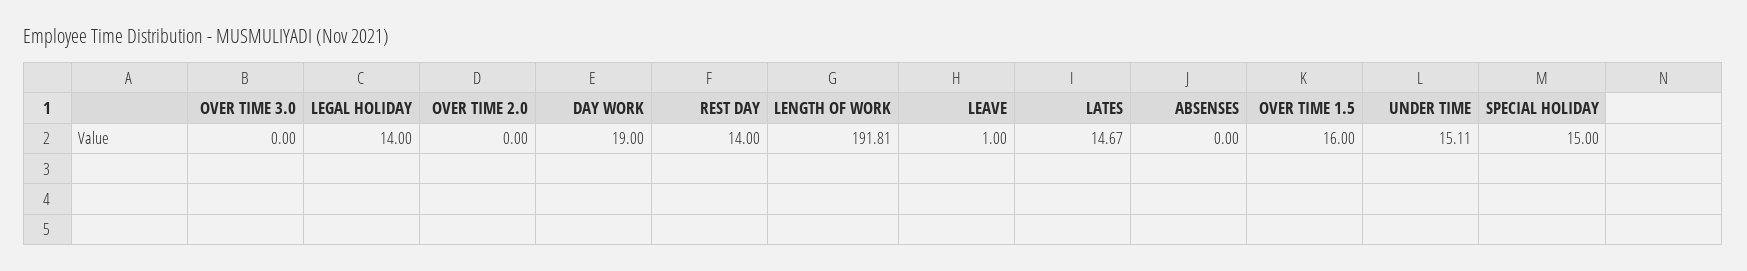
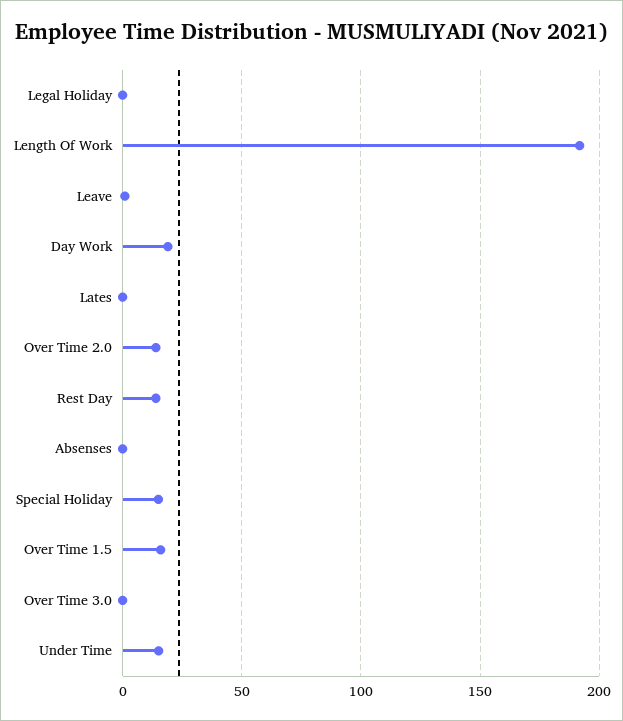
  {
    "OVER TIME 3.0": 0,
-   "LEGAL HOLIDAY": 14,
+   "LEGAL HOLIDAY": 0,
-   "OVER TIME 2.0": 0,
+   "OVER TIME 2.0": 15,
    "DAY WORK": 19,
    "REST DAY": 14,
    "LENGTH OF WORK": 191.81,
    "LEAVE": 1,
-   "LATES": 14.67,
+   "LATES": 0,
    "ABSENSES": 0,
    "OVER TIME 1.5": 16,
    "UNDER TIME": 15.11,
    "SPECIAL HOLIDAY": 15
  }

